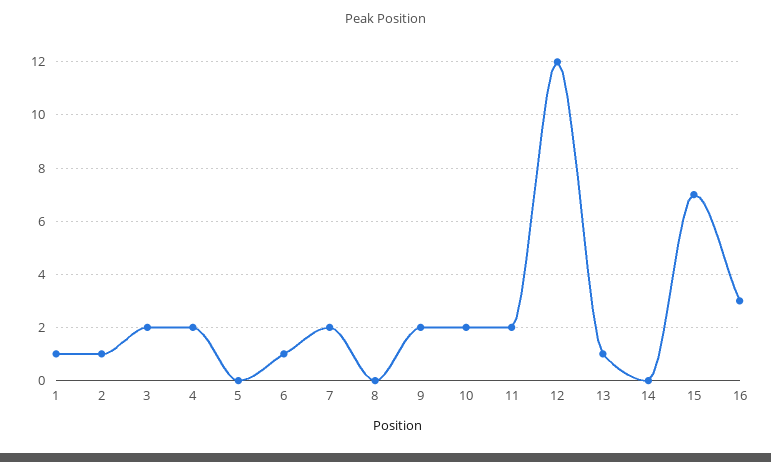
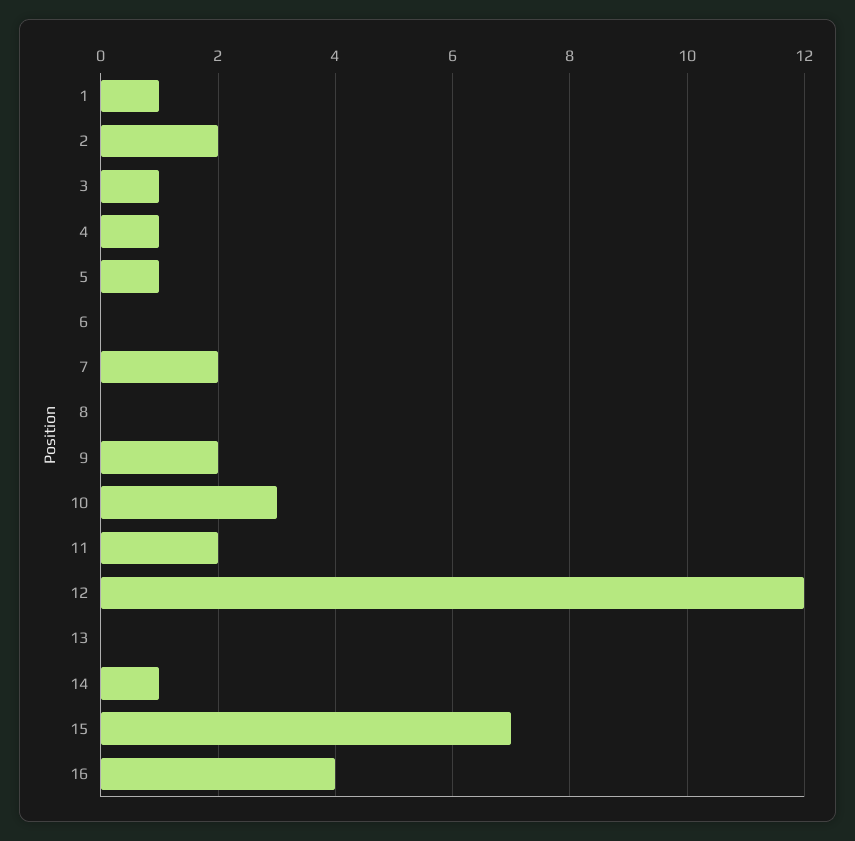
  {
    "1": 1,
-   "2": 1,
+   "2": 2,
-   "3": 2,
+   "3": 1,
-   "4": 2,
+   "4": 1,
-   "5": 0,
+   "5": 1,
-   "6": 1,
+   "6": 0,
    "7": 2,
    "8": 0,
    "9": 2,
-   "10": 2,
+   "10": 3,
    "11": 2,
    "12": 12,
-   "13": 1,
+   "13": 0,
-   "14": 0,
+   "14": 1,
    "15": 7,
-   "16": 3
+   "16": 4
  }

